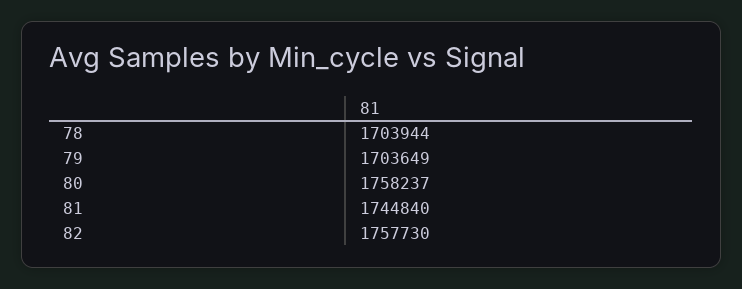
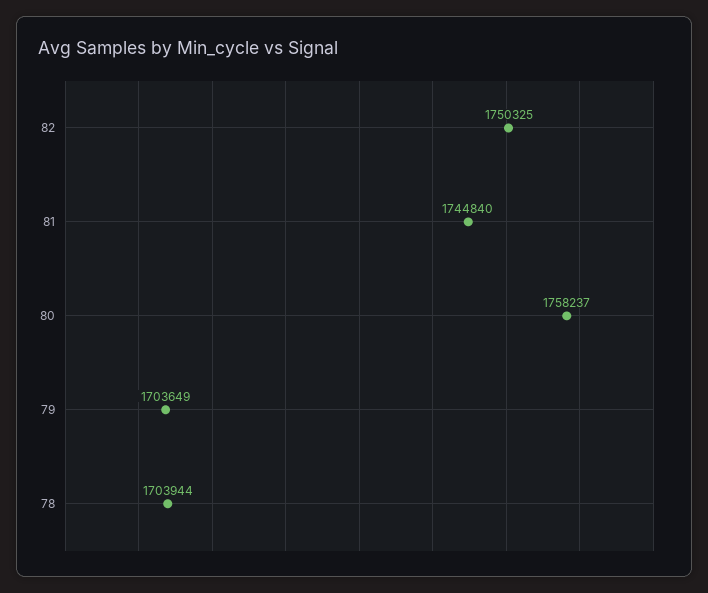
  {
    "78": 1703944,
    "79": 1703649,
    "80": 1758237,
    "81": 1744840,
-   "82": 1757730
+   "82": 1750325
  }

